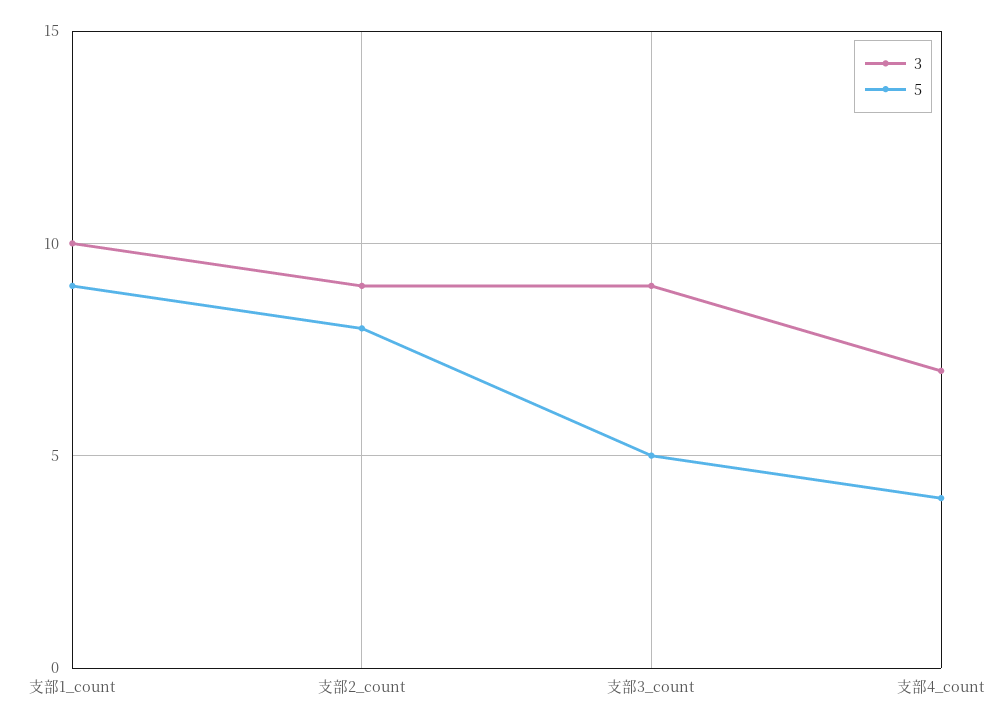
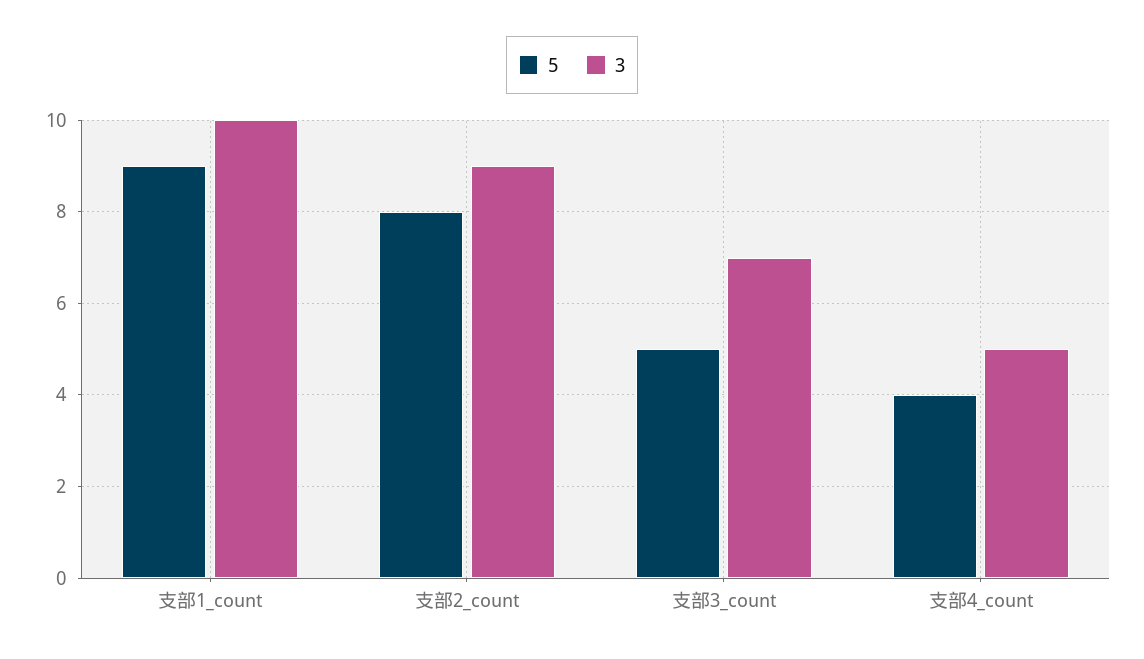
  {
    "3": {
      "支部1_count": 10,
      "支部2_count": 9,
-     "支部3_count": 9,
+     "支部3_count": 7,
-     "支部4_count": 7
+     "支部4_count": 5
    },
    "5": {
      "支部1_count": 9,
      "支部2_count": 8,
      "支部3_count": 5,
      "支部4_count": 4
    }
  }

